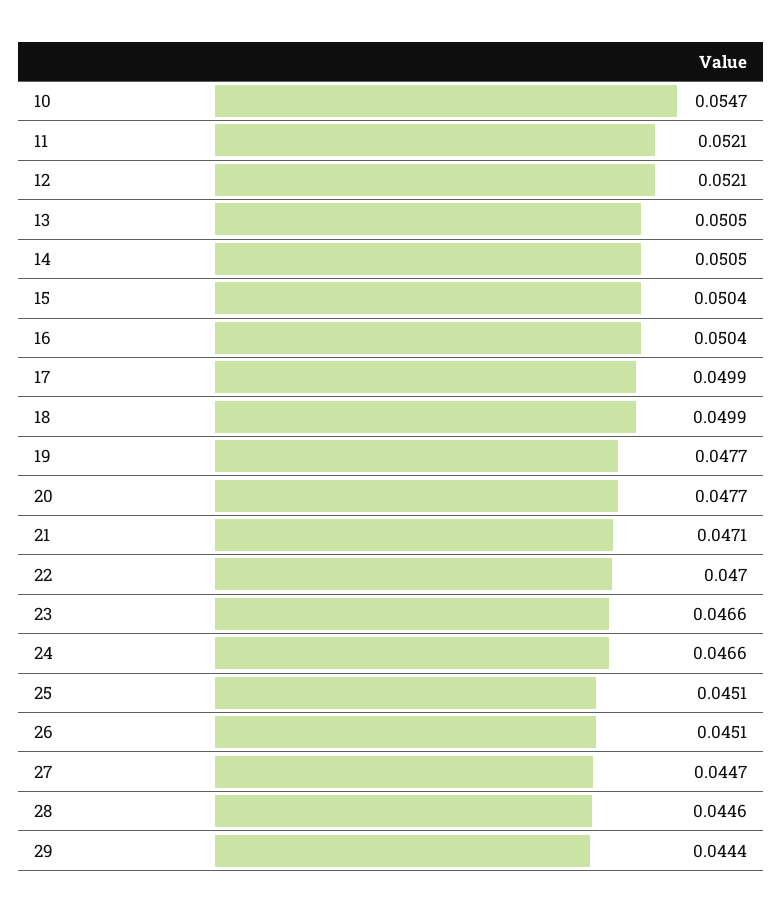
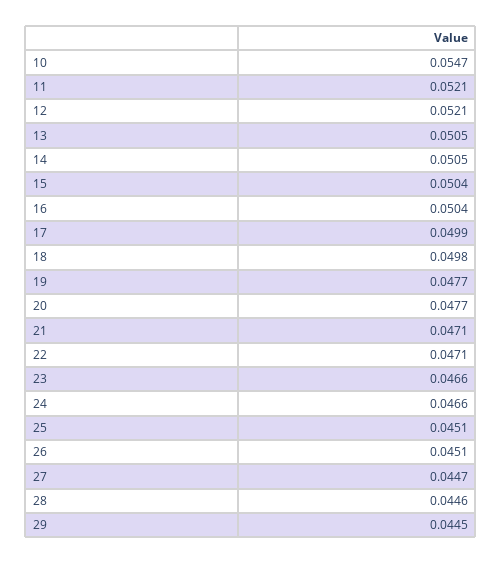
  {
    "10": 0.0547,
    "11": 0.0521,
    "12": 0.0521,
    "13": 0.0505,
    "14": 0.0505,
    "15": 0.0504,
    "16": 0.0504,
    "17": 0.0499,
-   "18": 0.0499,
+   "18": 0.0498,
    "19": 0.0477,
    "20": 0.0477,
    "21": 0.0471,
-   "22": 0.047,
+   "22": 0.0471,
    "23": 0.0466,
    "24": 0.0466,
    "25": 0.0451,
    "26": 0.0451,
    "27": 0.0447,
    "28": 0.0446,
-   "29": 0.0444
+   "29": 0.0445
  }

